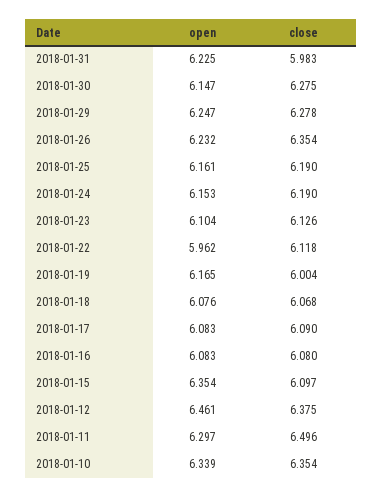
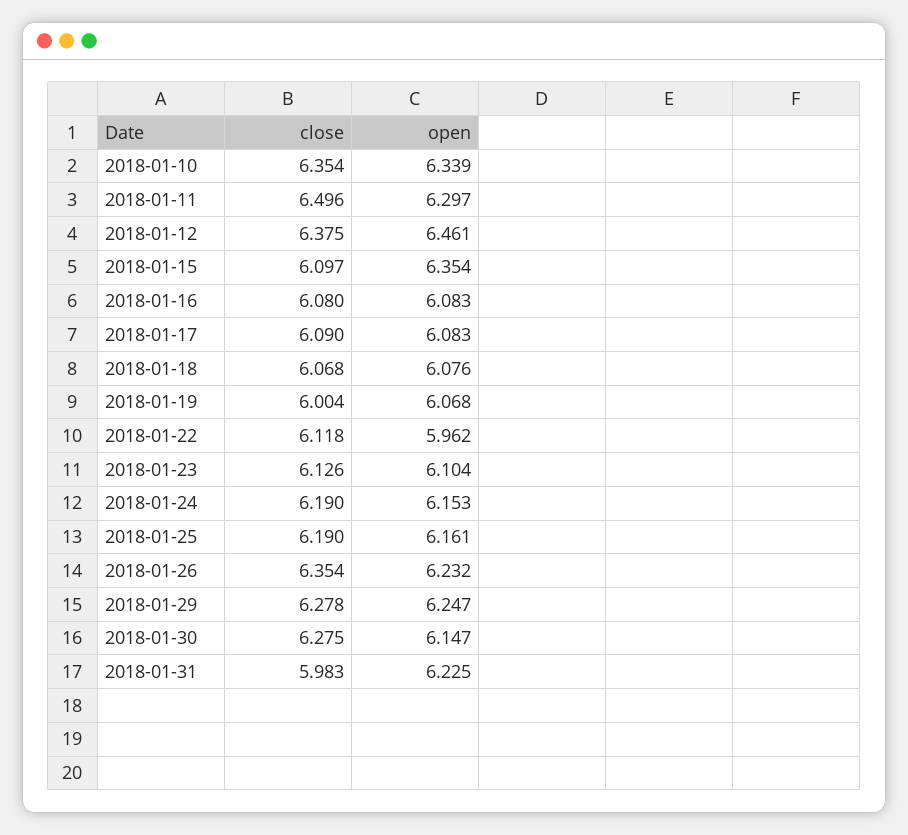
  {
    "open": {
      "2018-01-31": 6.225,
      "2018-01-30": 6.147,
      "2018-01-29": 6.247,
      "2018-01-26": 6.232,
      "2018-01-25": 6.161,
      "2018-01-24": 6.153,
      "2018-01-23": 6.104,
      "2018-01-22": 5.962,
-     "2018-01-19": 6.165,
+     "2018-01-19": 6.068,
      "2018-01-18": 6.076,
      "2018-01-17": 6.083,
      "2018-01-16": 6.083,
      "2018-01-15": 6.354,
      "2018-01-12": 6.461,
      "2018-01-11": 6.297,
      "2018-01-10": 6.339
    },
    "close": {
      "2018-01-31": 5.983,
      "2018-01-30": 6.275,
      "2018-01-29": 6.278,
      "2018-01-26": 6.354,
      "2018-01-25": 6.19,
      "2018-01-24": 6.19,
      "2018-01-23": 6.126,
      "2018-01-22": 6.118,
      "2018-01-19": 6.004,
      "2018-01-18": 6.068,
      "2018-01-17": 6.09,
      "2018-01-16": 6.08,
      "2018-01-15": 6.097,
      "2018-01-12": 6.375,
      "2018-01-11": 6.496,
      "2018-01-10": 6.354
    }
  }

